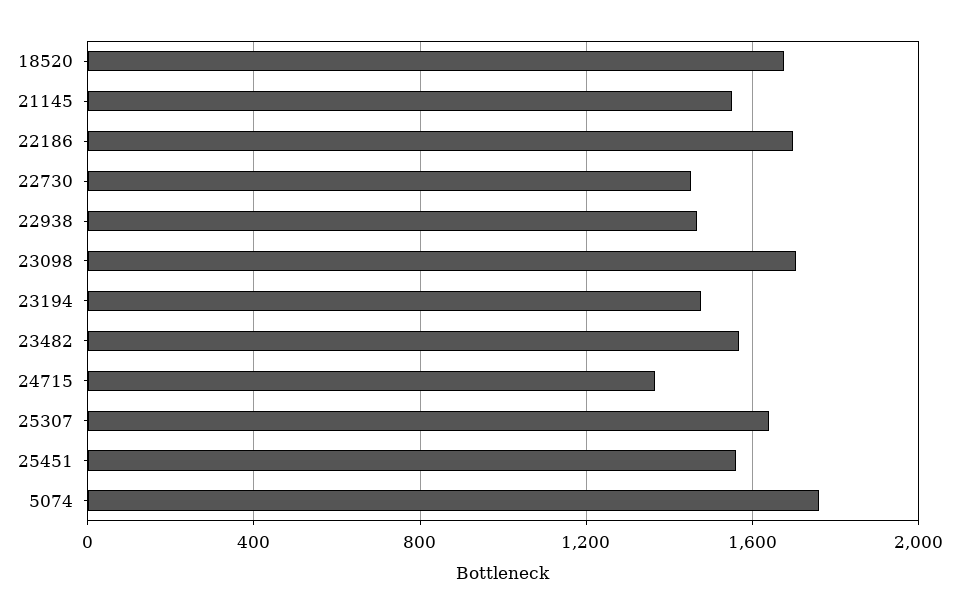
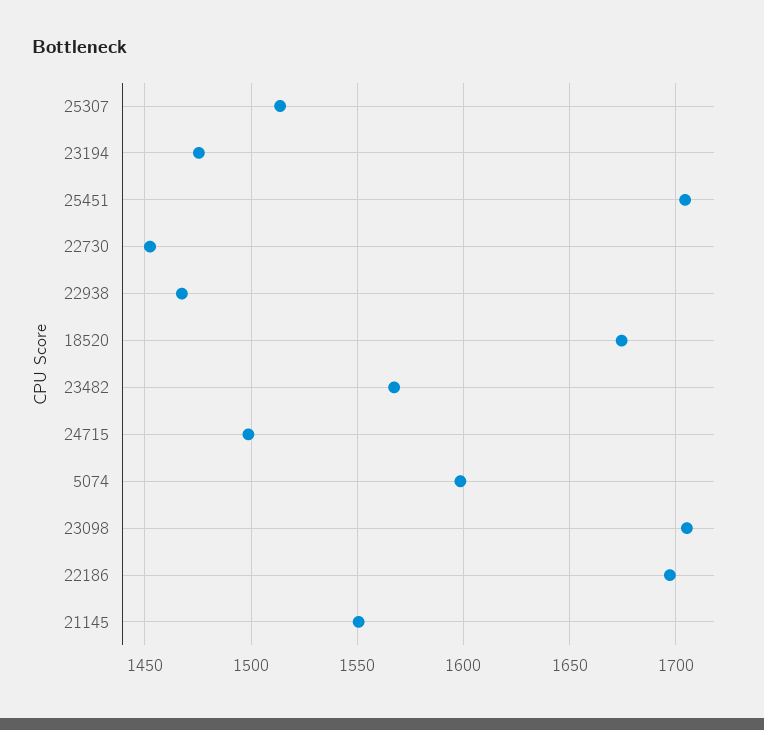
  {
    "18520": 1675,
    "21145": 1550,
    "22186": 1695,
    "22730": 1450,
    "22938": 1465,
    "23098": 1705,
    "23194": 1475,
    "23482": 1565,
-   "24715": 1350,
+   "24715": 1500,
-   "25307": 1650,
+   "25307": 1515,
-   "25451": 1550,
+   "25451": 1705,
-   "5074": 1750
+   "5074": 1600
  }

